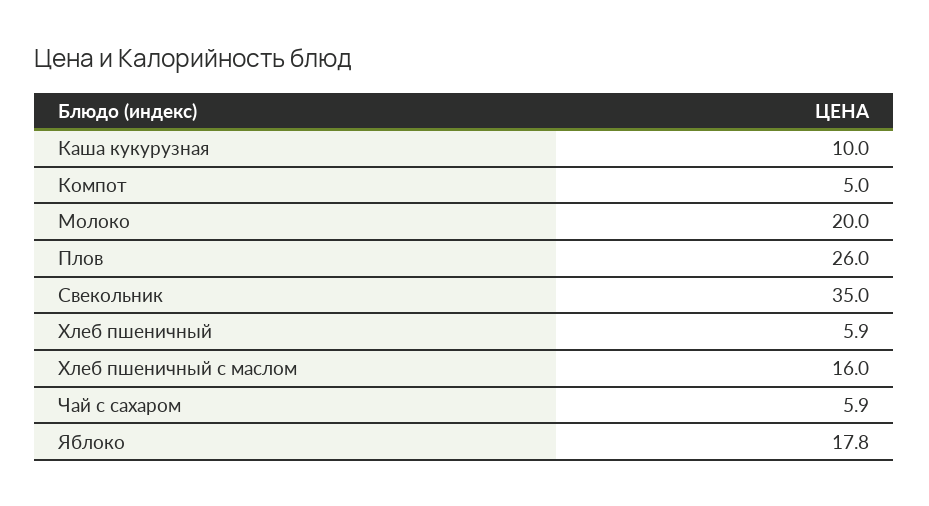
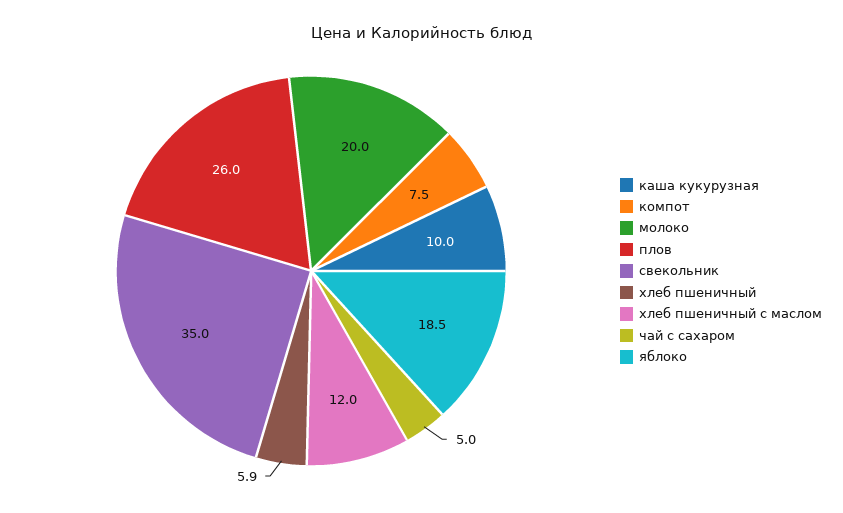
  {
    "Каша кукурузная": 10,
-   "Компот": 5,
+   "Компот": 7.5,
    "Молоко": 20,
    "Плов": 26,
    "Свекольник": 35,
    "Хлеб пшеничный": 5.9,
-   "Хлеб пшеничный с маслом": 16,
+   "Хлеб пшеничный с маслом": 12,
-   "Чай с сахаром": 5.9,
+   "Чай с сахаром": 5,
-   "Яблоко": 17.8
+   "Яблоко": 18.5
  }

